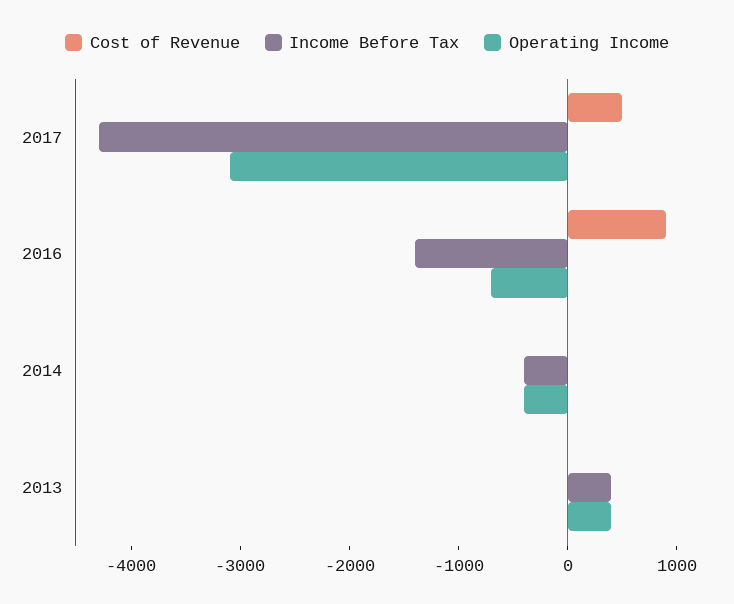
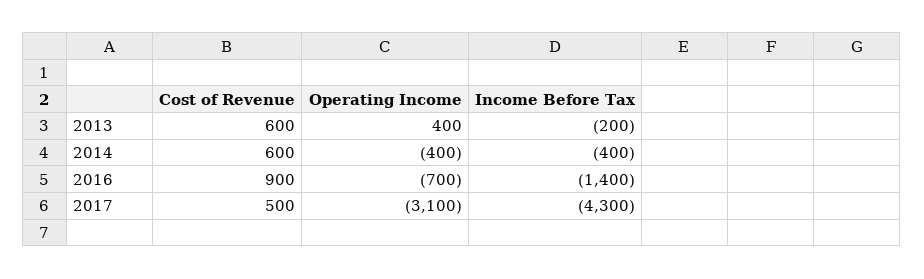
  {
    "Cost of Revenue": {
      "2017": 500,
      "2016": 900,
-     "2014": 0,
+     "2014": 600,
-     "2013": 0
+     "2013": 600
    },
    "Income Before Tax": {
      "2017": -4300,
      "2016": -1400,
      "2014": -400,
-     "2013": 400
+     "2013": -200
    },
    "Operating Income": {
      "2017": -3100,
      "2016": -700,
      "2014": -400,
      "2013": 400
    }
  }

